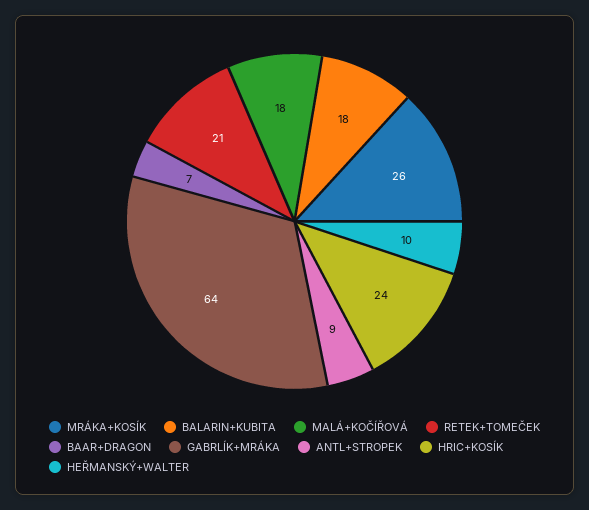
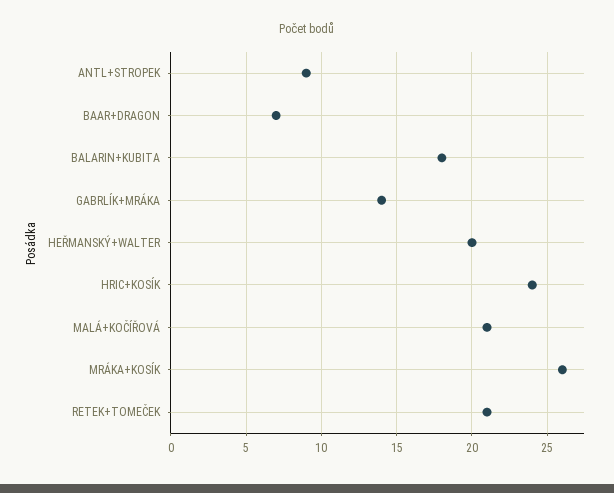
  {
    "MRÁKA+KOSÍK": 26,
    "BALARIN+KUBITA": 18,
-   "MALÁ+KOČÍŘOVÁ": 18,
+   "MALÁ+KOČÍŘOVÁ": 21,
    "RETEK+TOMEČEK": 21,
    "BAAR+DRAGON": 7,
-   "GABRLÍK+MRÁKA": 64,
+   "GABRLÍK+MRÁKA": 14,
    "ANTL+STROPEK": 9,
    "HRIC+KOSÍK": 24,
-   "HEŘMANSKÝ+WALTER": 10
+   "HEŘMANSKÝ+WALTER": 20
  }

